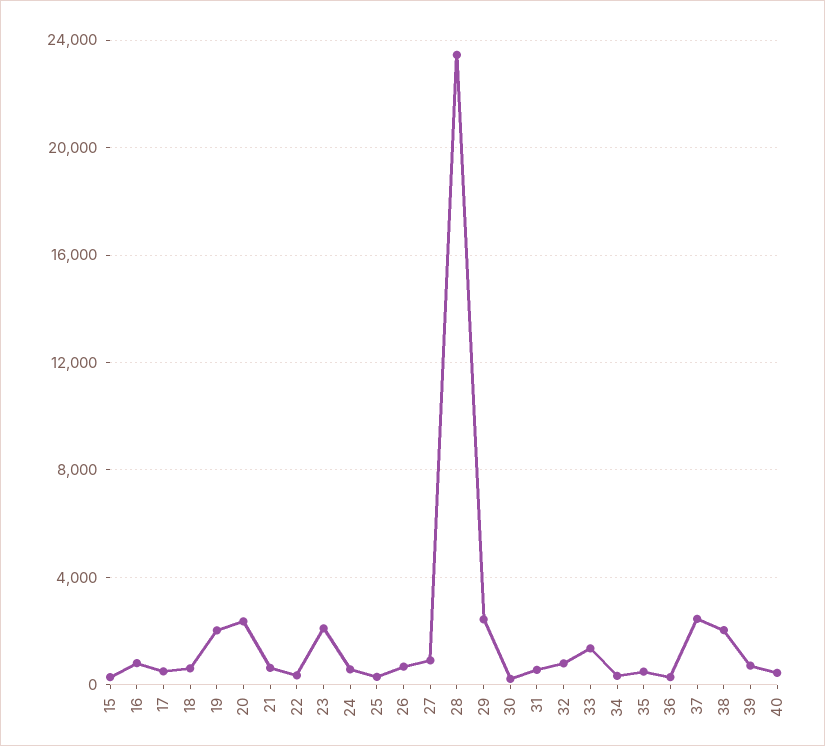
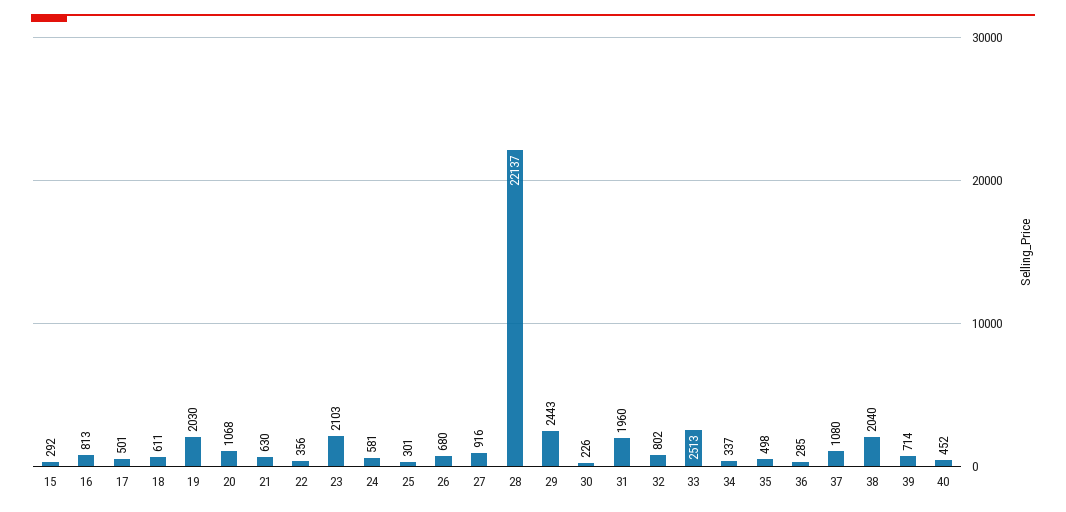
  {
    "15": 292,
    "16": 813,
    "17": 501,
    "18": 611,
    "19": 2030,
-   "20": 2500,
+   "20": 1068,
    "21": 630,
    "22": 356,
    "23": 2103,
    "24": 581,
    "25": 301,
    "26": 680,
    "27": 916,
-   "28": 23500,
+   "28": 22137,
    "29": 2443,
    "30": 226,
-   "31": 500,
+   "31": 1960,
    "32": 802,
-   "33": 1500,
+   "33": 2513,
    "34": 337,
    "35": 498,
    "36": 285,
-   "37": 2500,
+   "37": 1080,
    "38": 2040,
    "39": 714,
    "40": 452
  }

